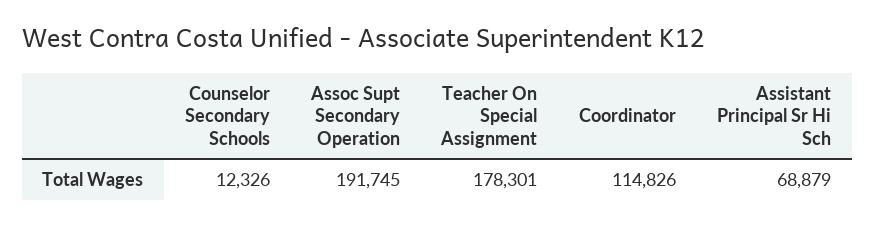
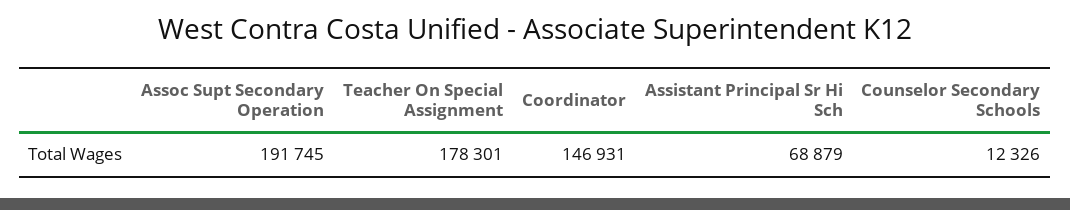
  {
    "Counselor Secondary Schools": 12326,
    "Assoc Supt Secondary Operation": 191745,
    "Teacher On Special Assignment": 178301,
-   "Coordinator": 114826,
+   "Coordinator": 146931,
    "Assistant Principal Sr Hi Sch": 68879
  }

